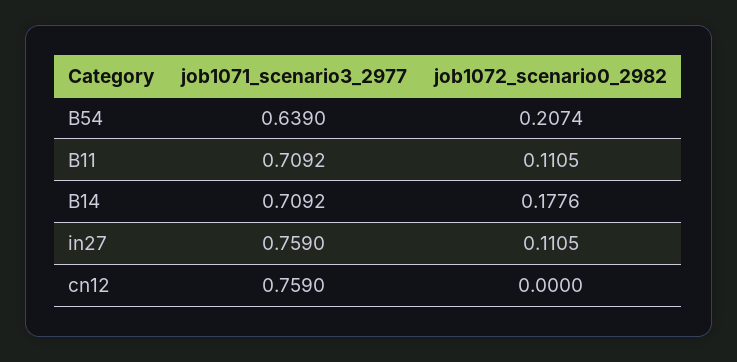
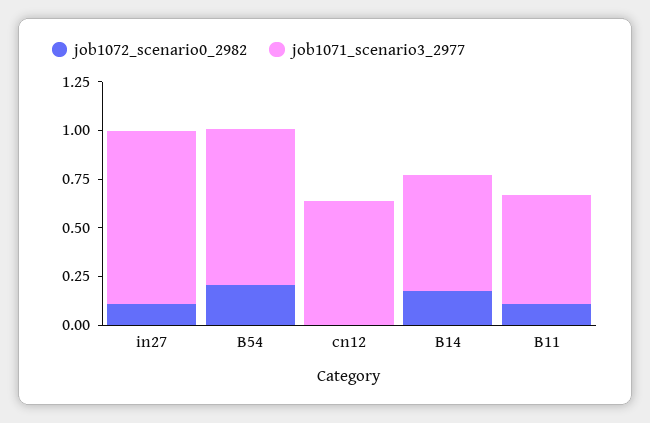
  {
    "job1071_scenario3_2977": {
-     "B54": 0.639,
+     "B54": 0.8,
-     "B11": 0.7092,
+     "B11": 0.55,
-     "B14": 0.7092,
+     "B14": 0.6,
-     "in27": 0.759,
+     "in27": 0.9,
-     "cn12": 0.759
+     "cn12": 0.65
    },
    "job1072_scenario0_2982": {
      "B54": 0.2074,
      "B11": 0.1105,
      "B14": 0.1776,
      "in27": 0.1105,
      "cn12": 0
    }
  }

